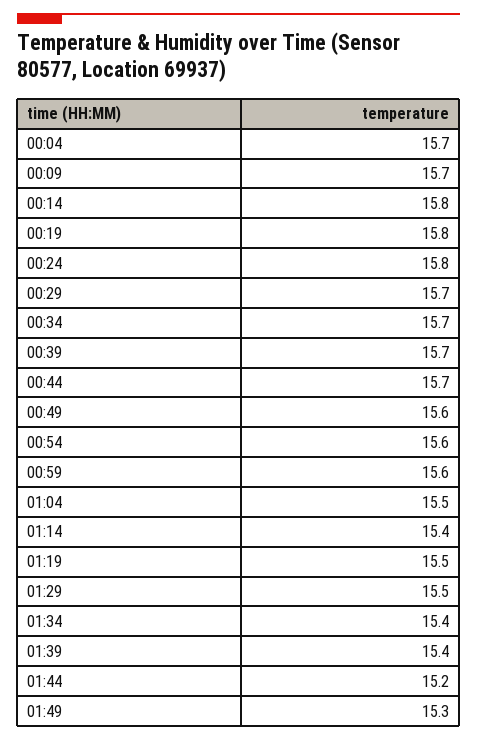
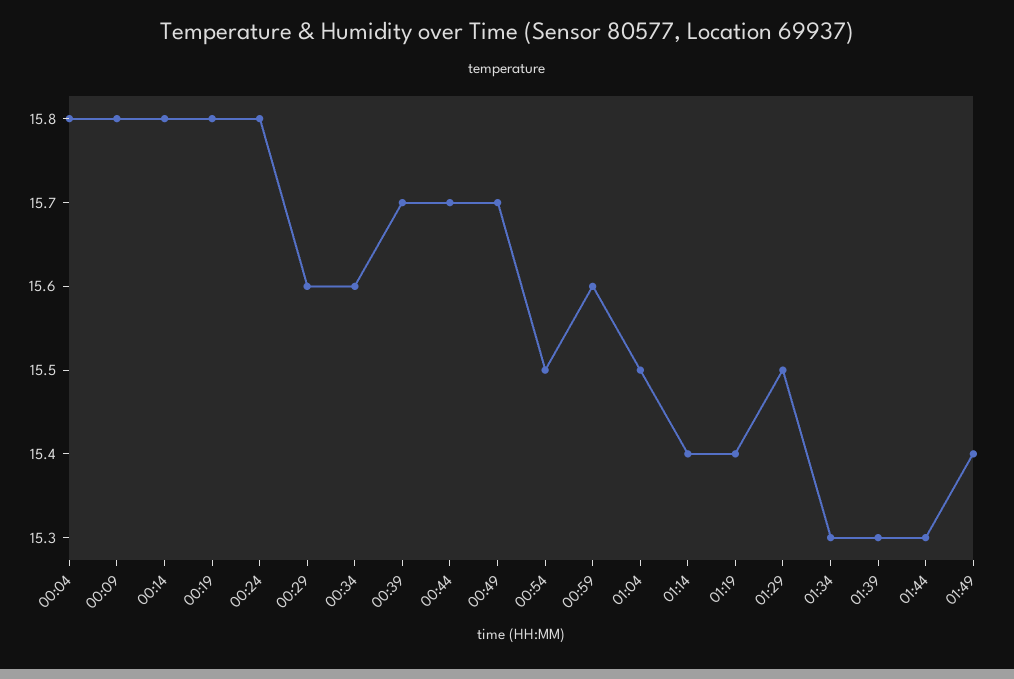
  {
-   "00:04": 15.7,
+   "00:04": 15.8,
-   "00:09": 15.7,
+   "00:09": 15.8,
    "00:14": 15.8,
    "00:19": 15.8,
    "00:24": 15.8,
-   "00:29": 15.7,
+   "00:29": 15.6,
-   "00:34": 15.7,
+   "00:34": 15.6,
    "00:39": 15.7,
    "00:44": 15.7,
-   "00:49": 15.6,
+   "00:49": 15.7,
-   "00:54": 15.6,
+   "00:54": 15.5,
    "00:59": 15.6,
    "01:04": 15.5,
    "01:14": 15.4,
-   "01:19": 15.5,
+   "01:19": 15.4,
    "01:29": 15.5,
-   "01:34": 15.4,
+   "01:34": 15.3,
-   "01:39": 15.4,
+   "01:39": 15.3,
-   "01:44": 15.2,
+   "01:44": 15.3,
-   "01:49": 15.3
+   "01:49": 15.4
  }

